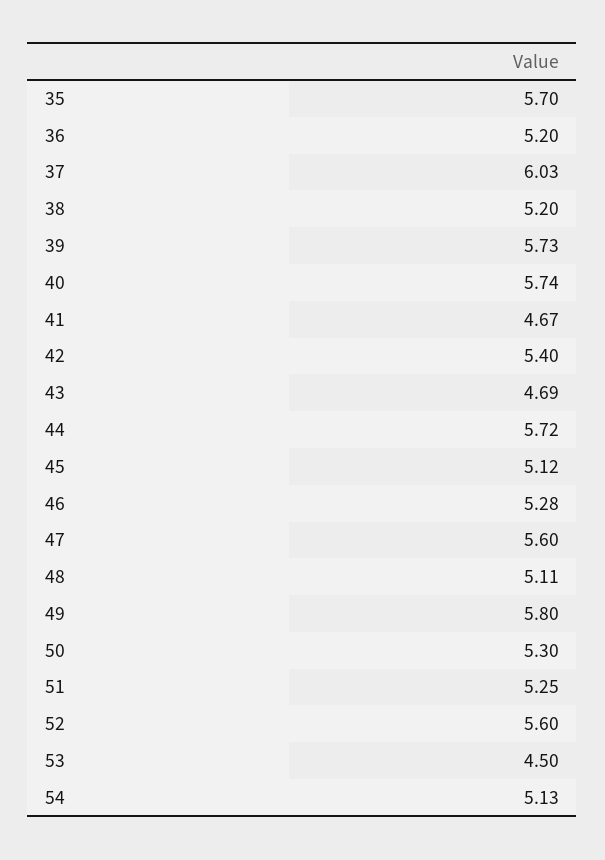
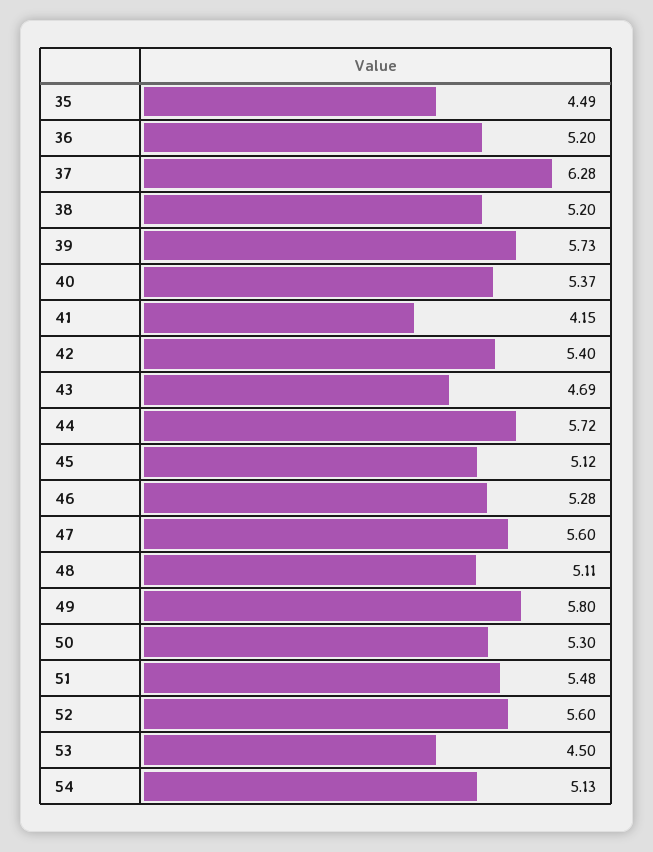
  {
-   "35": 5.7,
+   "35": 4.49,
    "36": 5.2,
-   "37": 6.03,
+   "37": 6.28,
    "38": 5.2,
    "39": 5.73,
-   "40": 5.74,
+   "40": 5.37,
-   "41": 4.67,
+   "41": 4.15,
    "42": 5.4,
    "43": 4.69,
    "44": 5.72,
    "45": 5.12,
    "46": 5.28,
    "47": 5.6,
    "48": 5.11,
    "49": 5.8,
    "50": 5.3,
-   "51": 5.25,
+   "51": 5.48,
    "52": 5.6,
    "53": 4.5,
    "54": 5.13
  }

